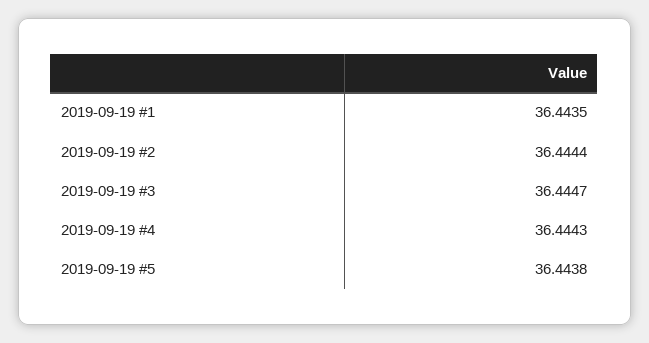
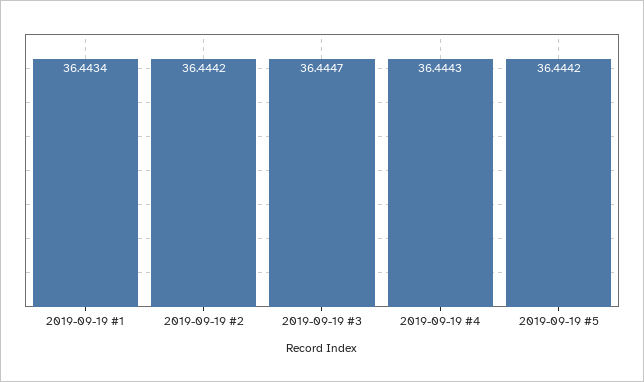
  {
-   "2019-09-19 #1": 36.4435,
+   "2019-09-19 #1": 36.4434,
-   "2019-09-19 #2": 36.4444,
+   "2019-09-19 #2": 36.4442,
    "2019-09-19 #3": 36.4447,
    "2019-09-19 #4": 36.4443,
-   "2019-09-19 #5": 36.4438
+   "2019-09-19 #5": 36.4442
  }

